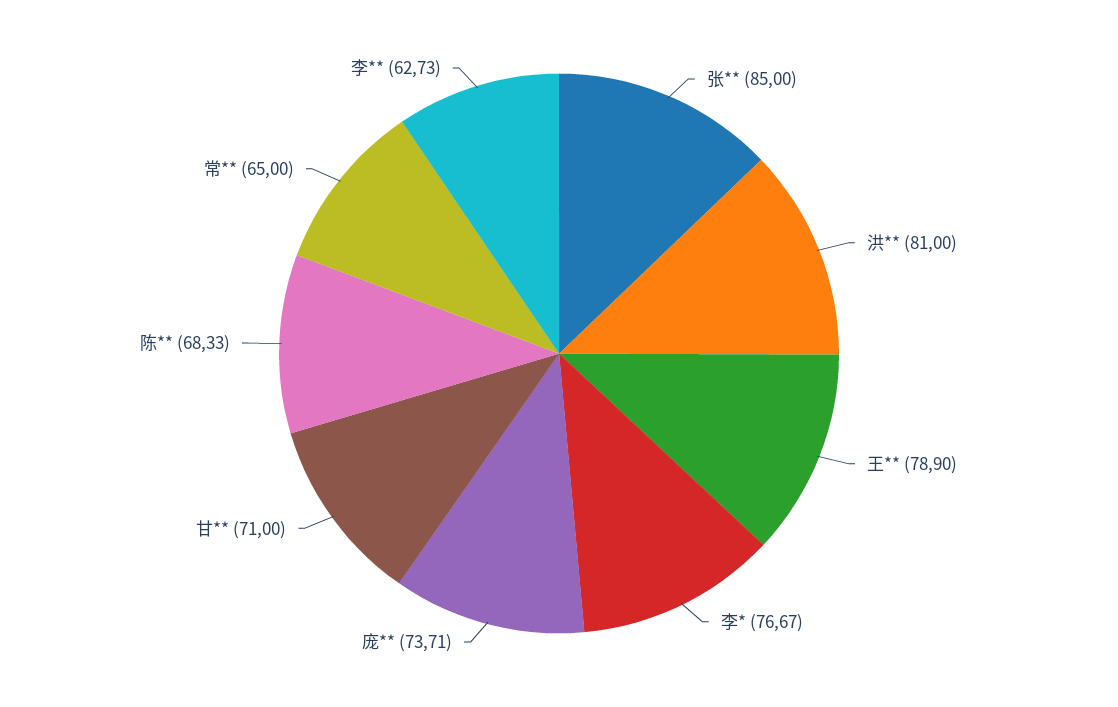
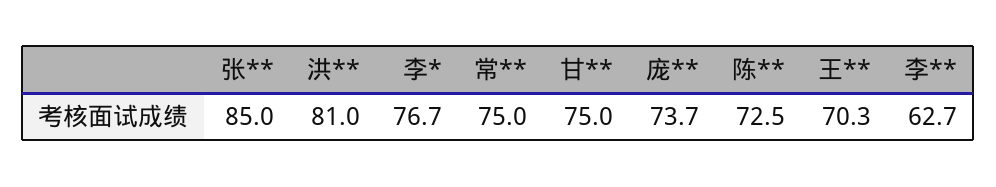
  {
    "张**": 85,
    "洪**": 81,
-   "王**": 78.9,
+   "王**": 70.3,
    "李*": 76.67,
    "庞**": 73.71,
-   "甘**": 71,
+   "甘**": 75,
-   "陈**": 68.33,
+   "陈**": 72.5,
-   "常**": 65,
+   "常**": 75,
    "李**": 62.73
  }

